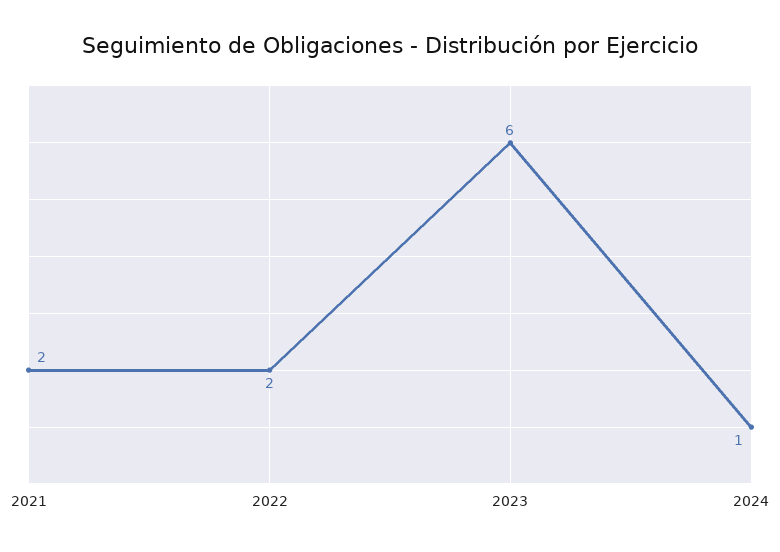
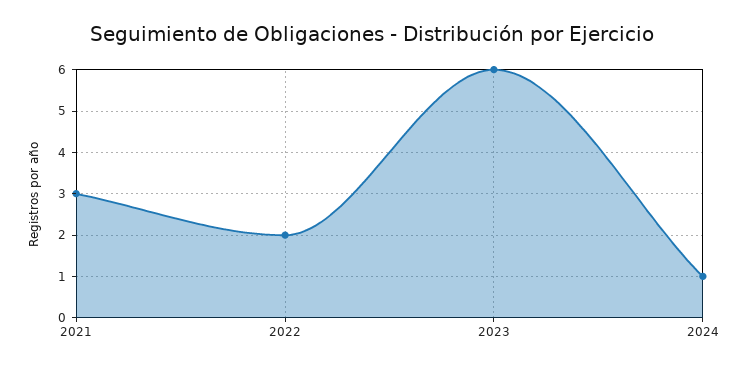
  {
-   "2021": 2,
+   "2021": 3,
    "2022": 2,
    "2023": 6,
    "2024": 1
  }

